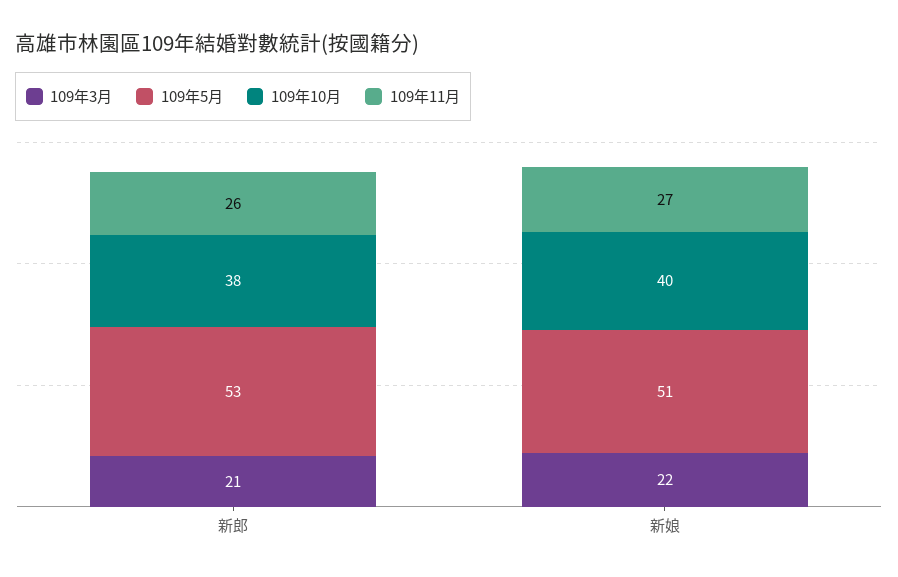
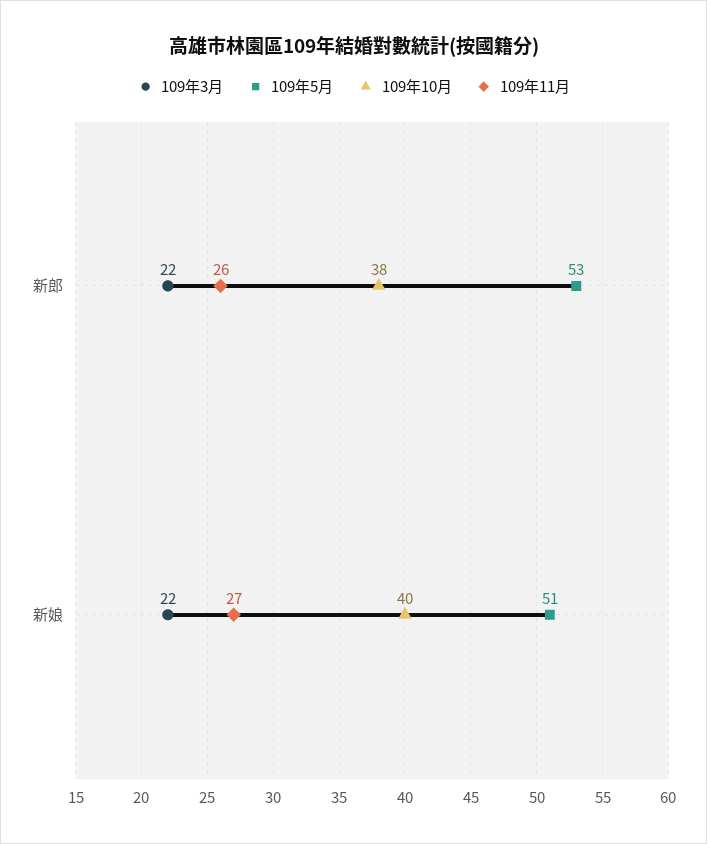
  {
    "109年3月": {
-     "新郎": 21,
+     "新郎": 22,
      "新娘": 22
    },
    "109年5月": {
      "新郎": 53,
      "新娘": 51
    },
    "109年10月": {
      "新郎": 38,
      "新娘": 40
    },
    "109年11月": {
      "新郎": 26,
      "新娘": 27
    }
  }

